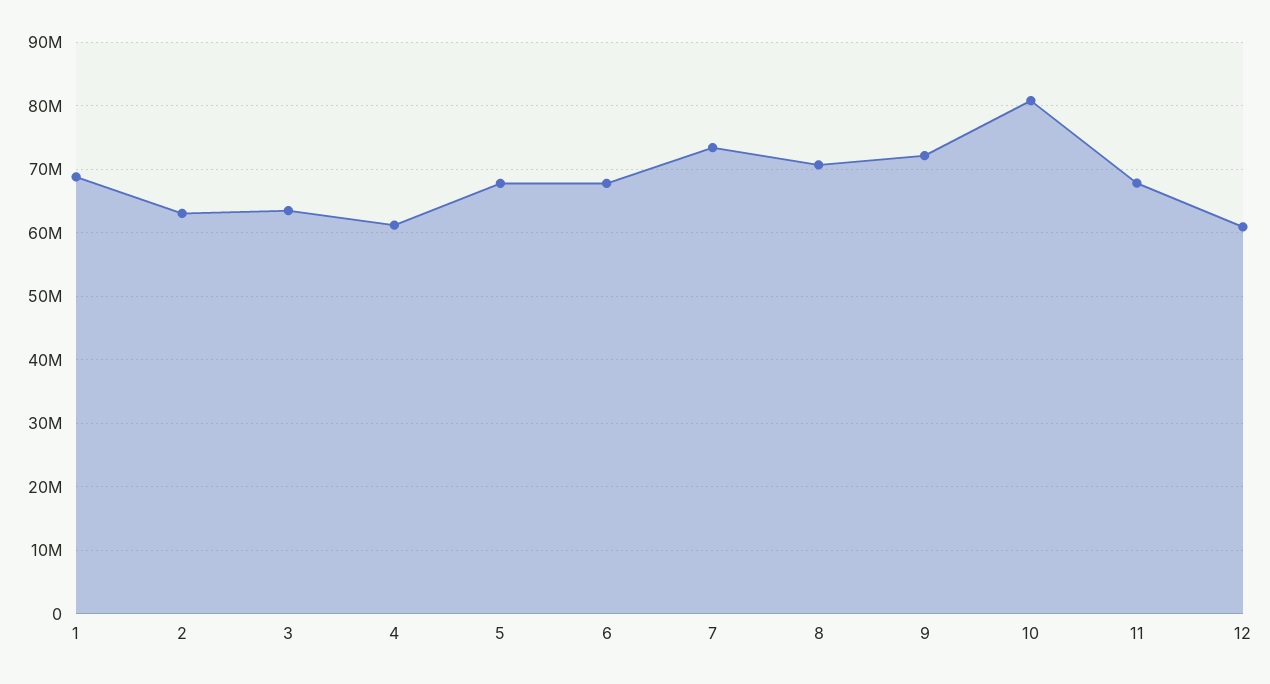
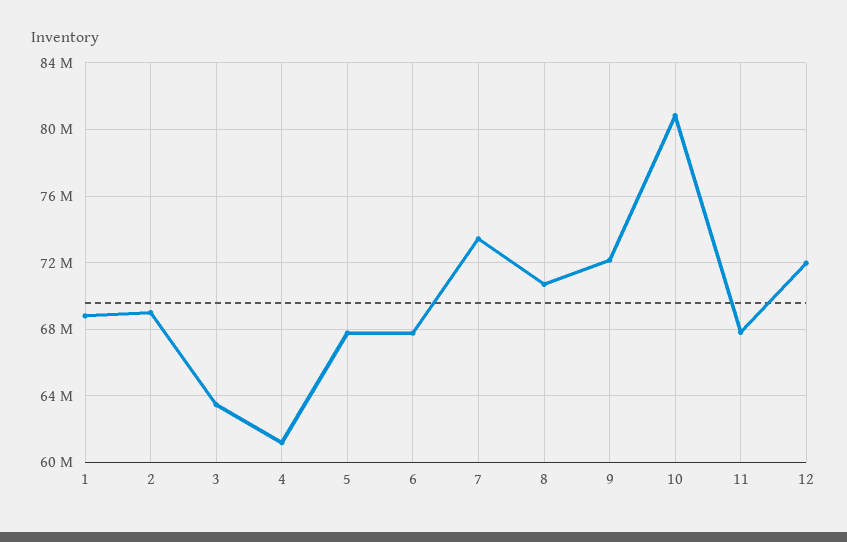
  {
    "1": 69000000,
-   "2": 63000000,
+   "2": 69000000,
    "3": 63500000,
    "4": 61000000,
    "5": 68000000,
    "6": 68000000,
    "7": 73500000,
    "8": 70500000,
    "9": 72000000,
    "10": 81000000,
    "11": 68000000,
-   "12": 61000000
+   "12": 72000000
  }

